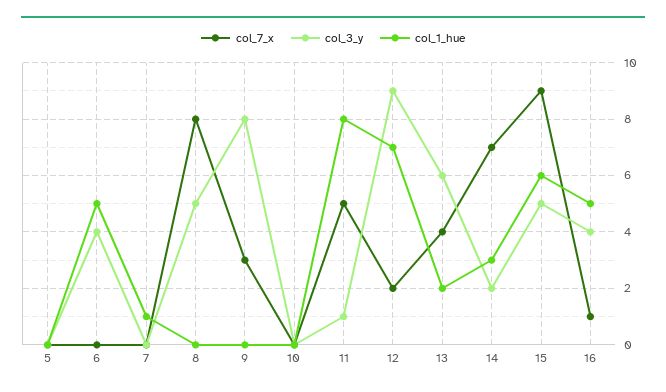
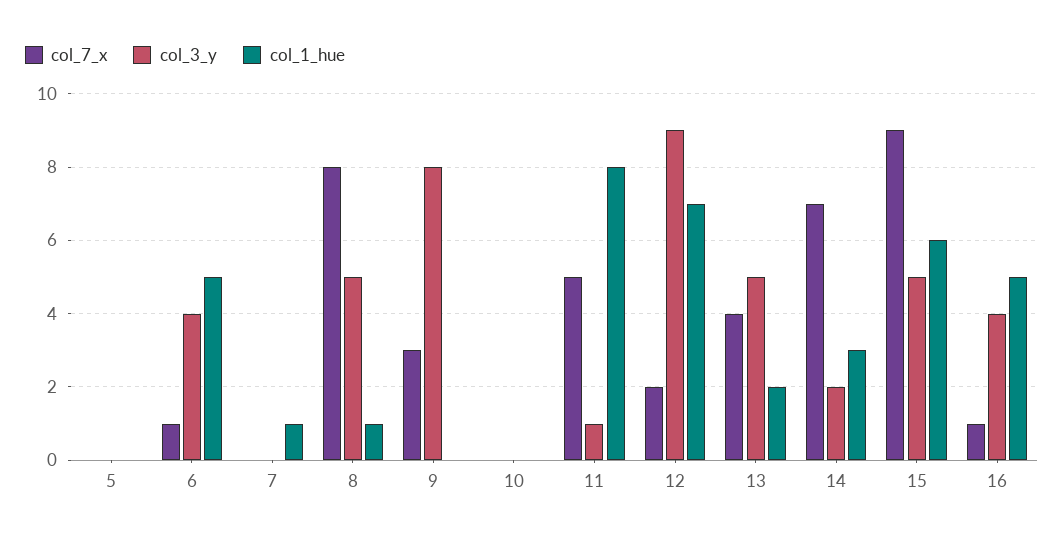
  {
    "col_7_x": {
      "5": 0,
-     "6": 0,
+     "6": 1,
      "7": 0,
      "8": 8,
      "9": 3,
      "10": 0,
      "11": 5,
      "12": 2,
      "13": 4,
      "14": 7,
      "15": 9,
      "16": 1
    },
    "col_3_y": {
      "5": 0,
      "6": 4,
      "7": 0,
      "8": 5,
      "9": 8,
      "10": 0,
      "11": 1,
      "12": 9,
-     "13": 6,
+     "13": 5,
      "14": 2,
      "15": 5,
      "16": 4
    },
    "col_1_hue": {
      "5": 0,
      "6": 5,
      "7": 1,
-     "8": 0,
+     "8": 1,
      "9": 0,
      "10": 0,
      "11": 8,
      "12": 7,
      "13": 2,
      "14": 3,
      "15": 6,
      "16": 5
    }
  }

